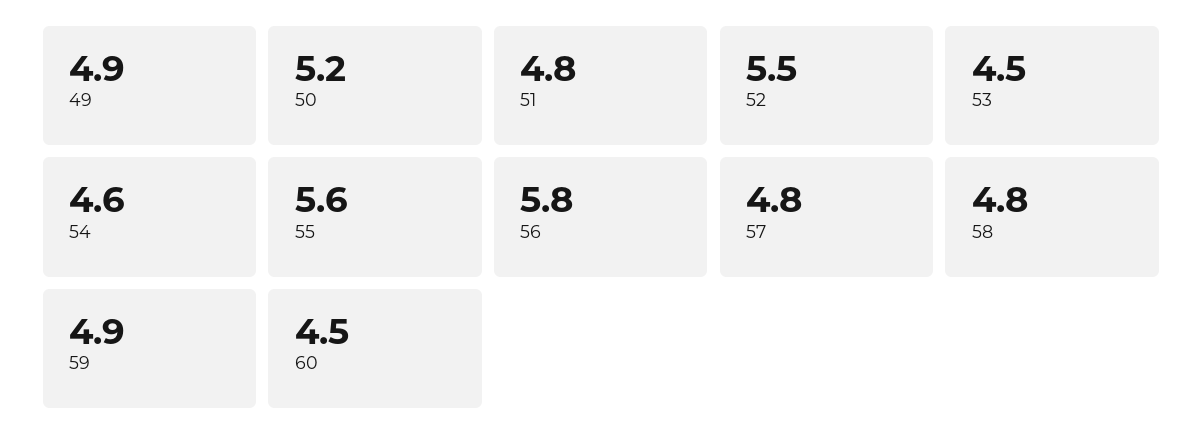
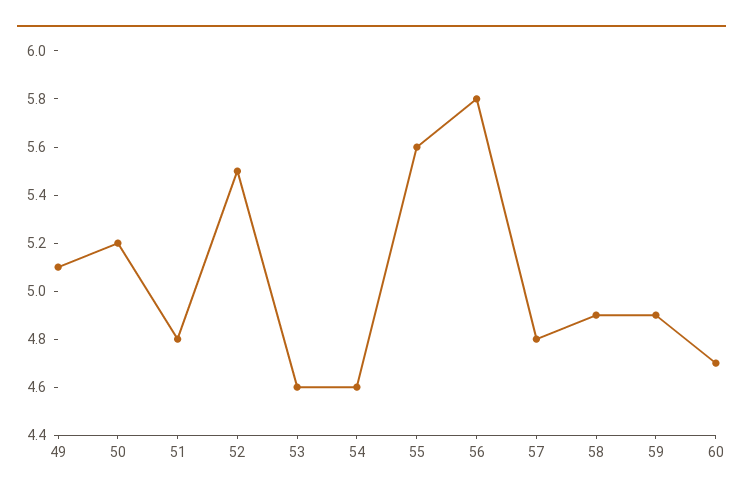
  {
-   "49": 4.9,
+   "49": 5.1,
    "50": 5.2,
    "51": 4.8,
    "52": 5.5,
-   "53": 4.5,
+   "53": 4.6,
    "54": 4.6,
    "55": 5.6,
    "56": 5.8,
    "57": 4.8,
-   "58": 4.8,
+   "58": 4.9,
    "59": 4.9,
-   "60": 4.5
+   "60": 4.7
  }

